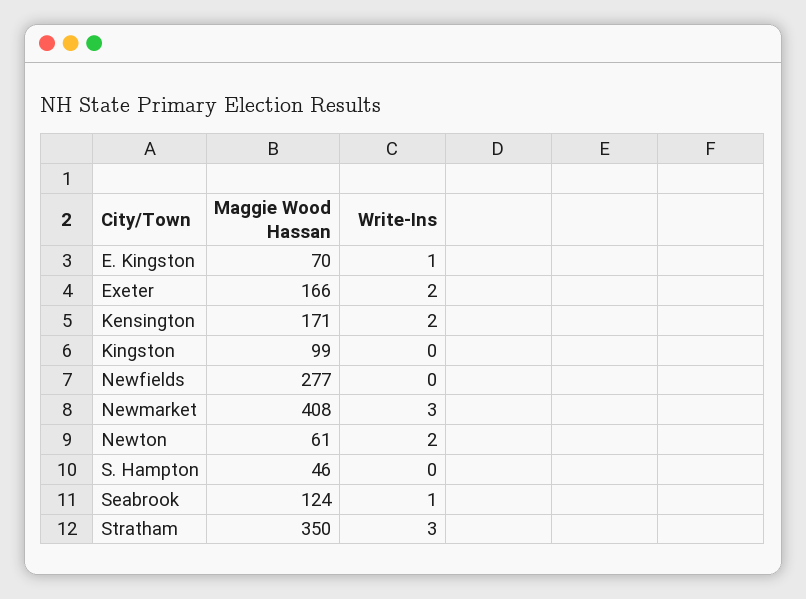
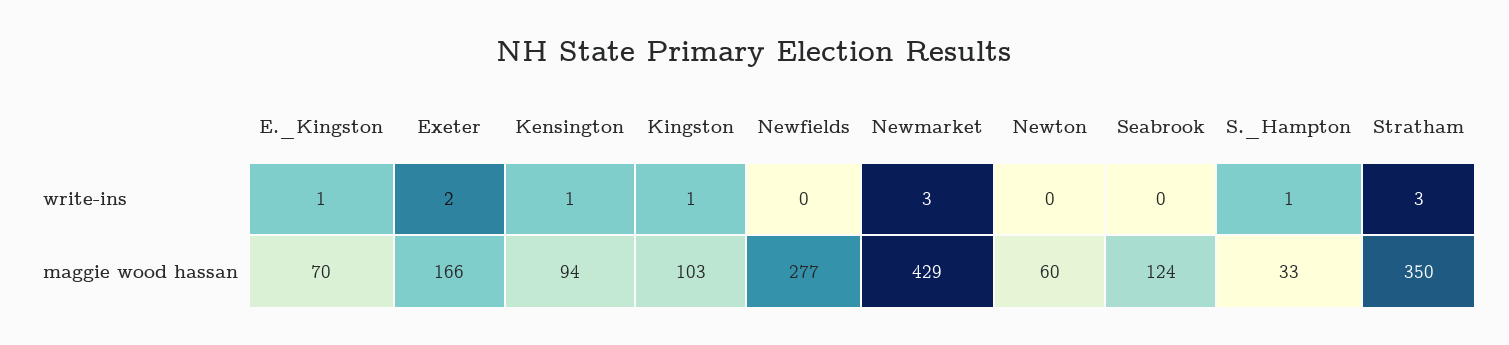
  {
    "Maggie Wood Hassan": {
      "E. Kingston": 70,
      "Exeter": 166,
-     "Kensington": 171,
+     "Kensington": 94,
-     "Kingston": 99,
+     "Kingston": 103,
      "Newfields": 277,
-     "Newmarket": 408,
+     "Newmarket": 429,
-     "Newton": 61,
+     "Newton": 60,
-     "S. Hampton": 46,
+     "S. Hampton": 33,
      "Seabrook": 124,
      "Stratham": 350
    },
    "Write-Ins": {
      "E. Kingston": 1,
      "Exeter": 2,
-     "Kensington": 2,
+     "Kensington": 1,
-     "Kingston": 0,
+     "Kingston": 1,
      "Newfields": 0,
      "Newmarket": 3,
-     "Newton": 2,
+     "Newton": 0,
-     "S. Hampton": 0,
+     "S. Hampton": 1,
-     "Seabrook": 1,
+     "Seabrook": 0,
      "Stratham": 3
    }
  }

